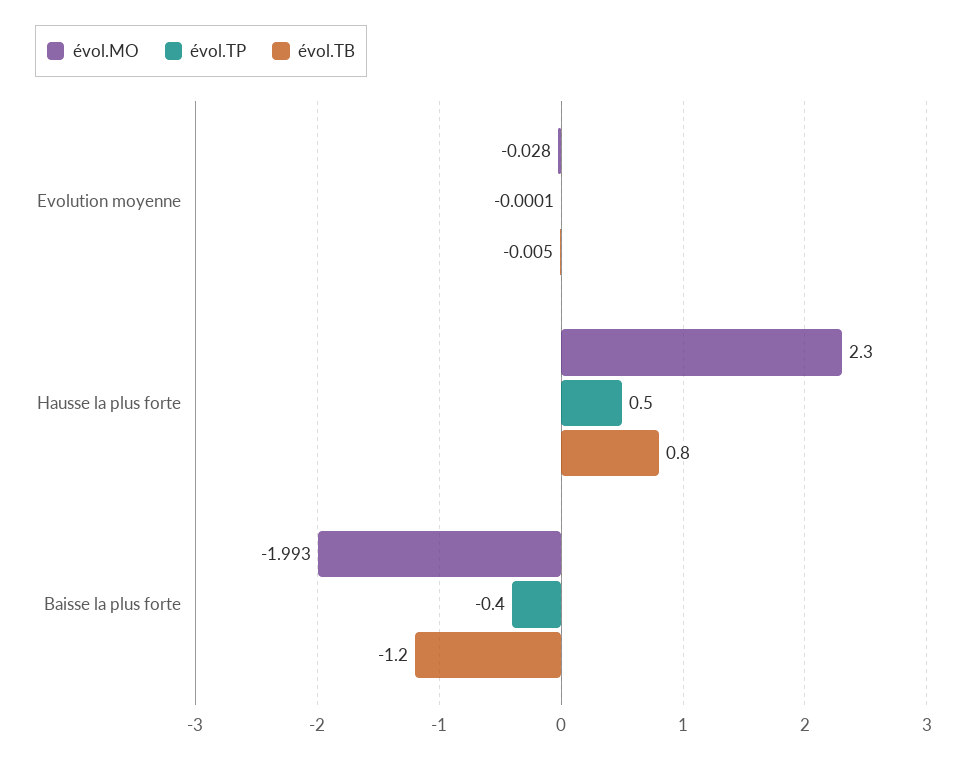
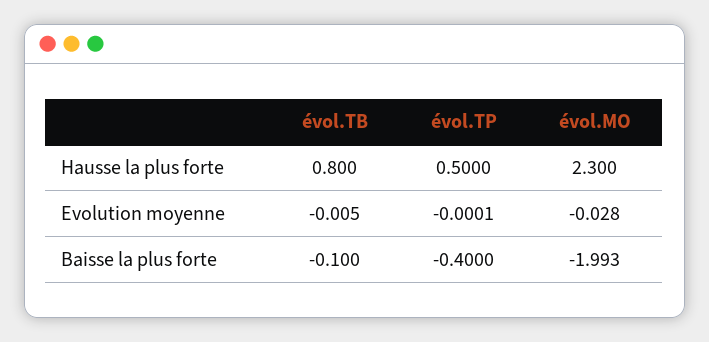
  {
    "évol.MO": {
      "Evolution moyenne": -0.028,
      "Hausse la plus forte": 2.3,
      "Baisse la plus forte": -1.993
    },
    "évol.TP": {
      "Evolution moyenne": -0.0001,
      "Hausse la plus forte": 0.5,
      "Baisse la plus forte": -0.4
    },
    "évol.TB": {
      "Evolution moyenne": -0.005,
      "Hausse la plus forte": 0.8,
-     "Baisse la plus forte": -1.2
+     "Baisse la plus forte": -0.1
    }
  }

